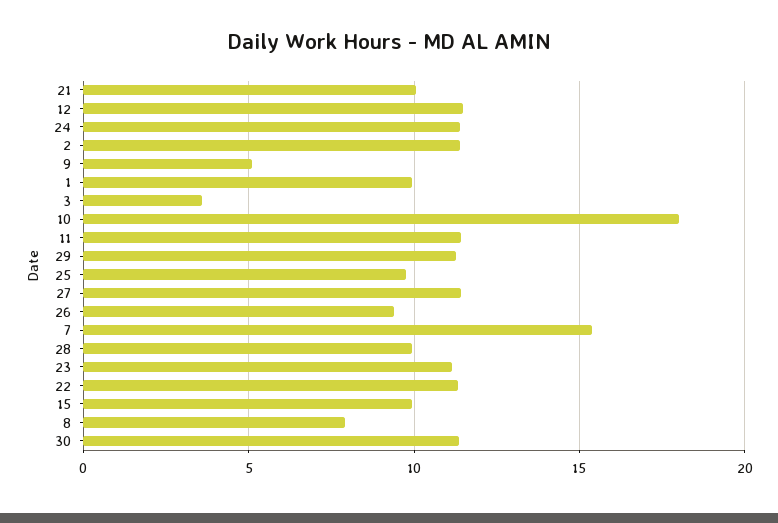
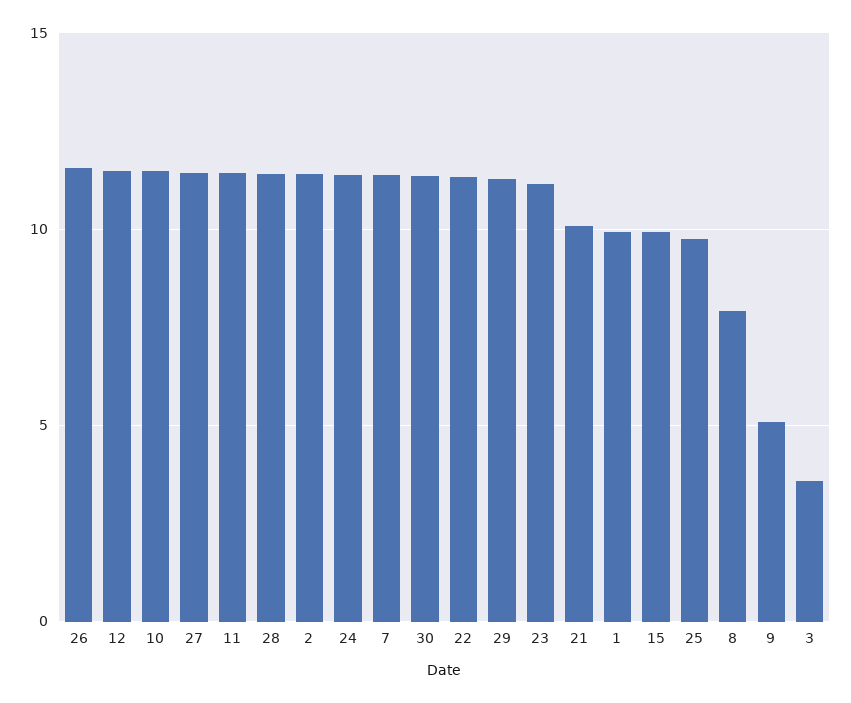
  {
    "21": 10,
    "12": 11.5,
    "24": 11.5,
    "2": 11.5,
    "9": 5,
    "1": 10,
    "3": 3.5,
-   "10": 18,
+   "10": 11.5,
    "11": 11.5,
    "29": 11.5,
    "25": 10,
    "27": 11.5,
-   "26": 9.5,
+   "26": 11.5,
-   "7": 15.5,
+   "7": 11.5,
-   "28": 10,
+   "28": 11.5,
    "23": 11,
    "22": 11.5,
    "15": 10,
    "8": 8,
    "30": 11.5
  }

